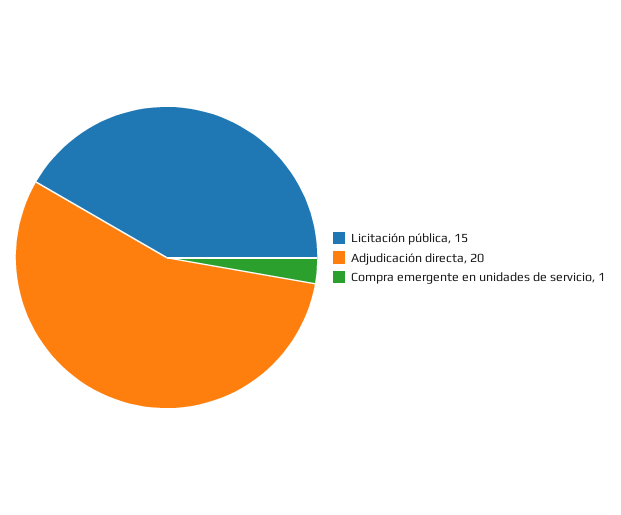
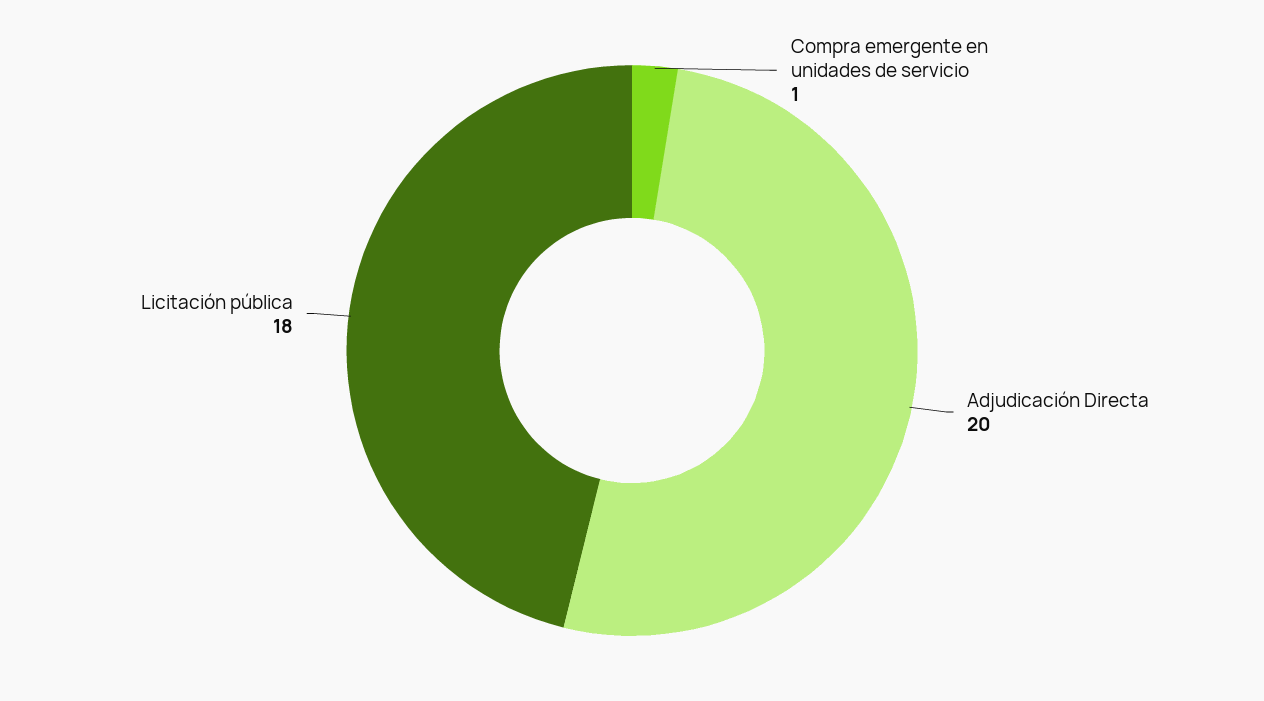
  {
-   "Licitación pública": 15,
+   "Licitación pública": 18,
    "Adjudicación directa": 20,
    "Compra emergente en unidades de servicio": 1
  }

